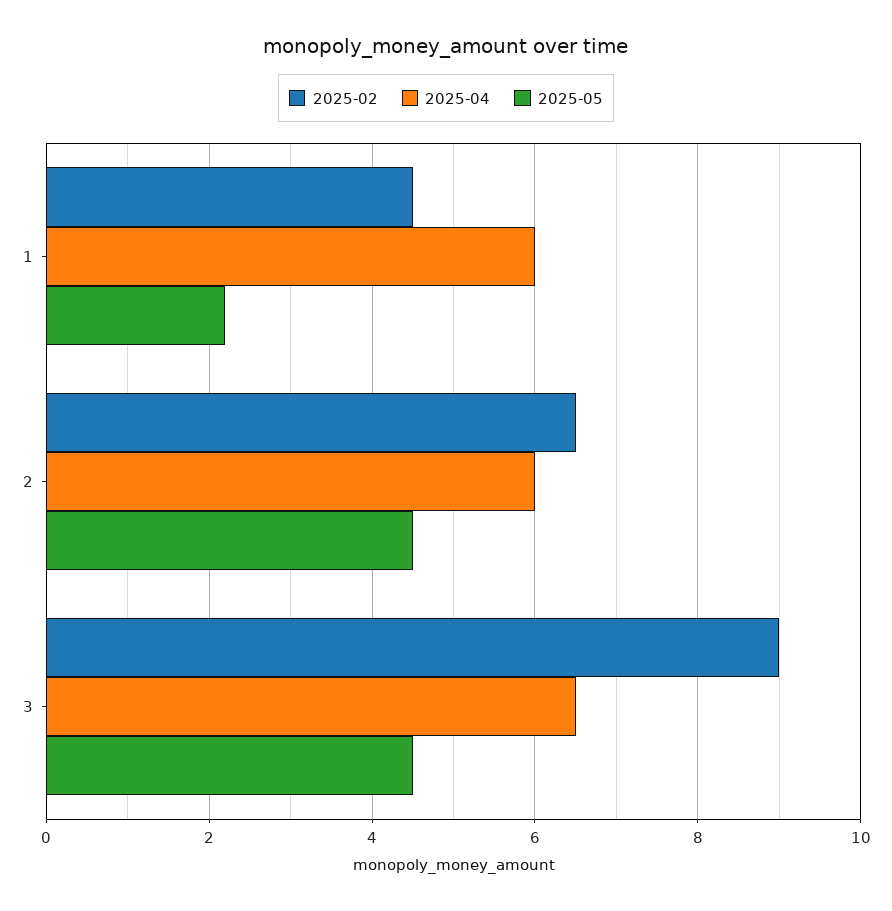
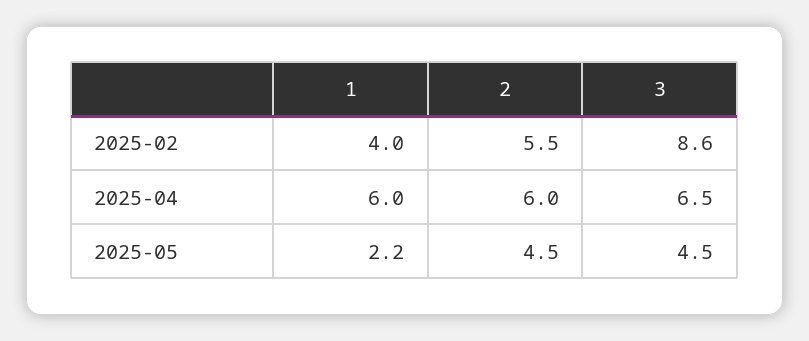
  {
    "2025-02": {
-     "1": 4.5,
+     "1": 4,
-     "2": 6.5,
+     "2": 5.5,
-     "3": 9
+     "3": 8.6
    },
    "2025-04": {
      "1": 6,
      "2": 6,
      "3": 6.5
    },
    "2025-05": {
      "1": 2.2,
      "2": 4.5,
      "3": 4.5
    }
  }

